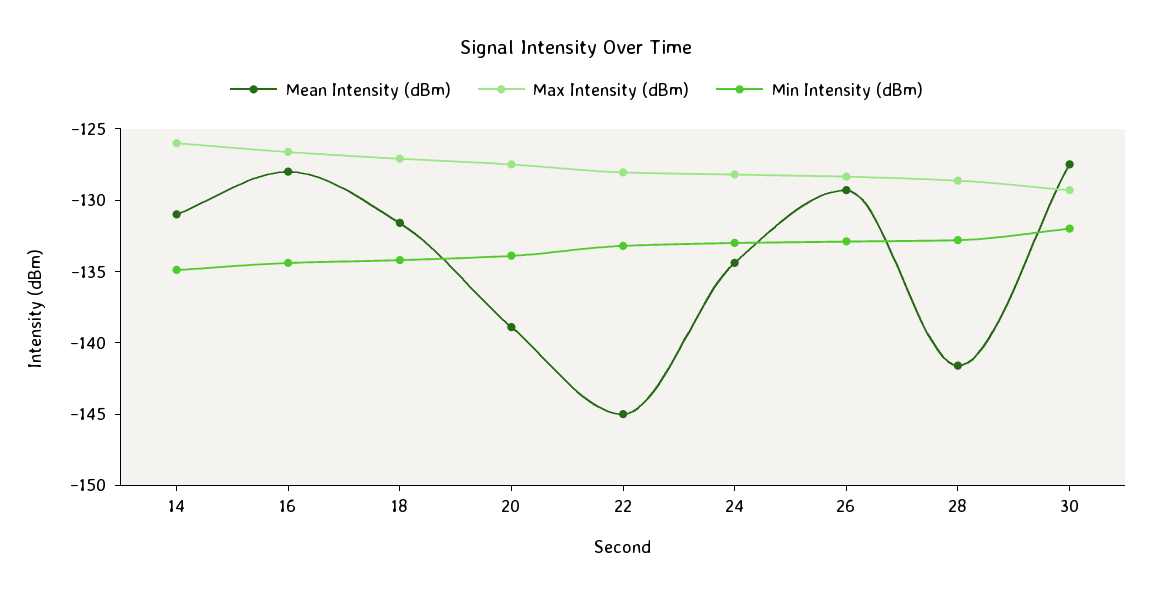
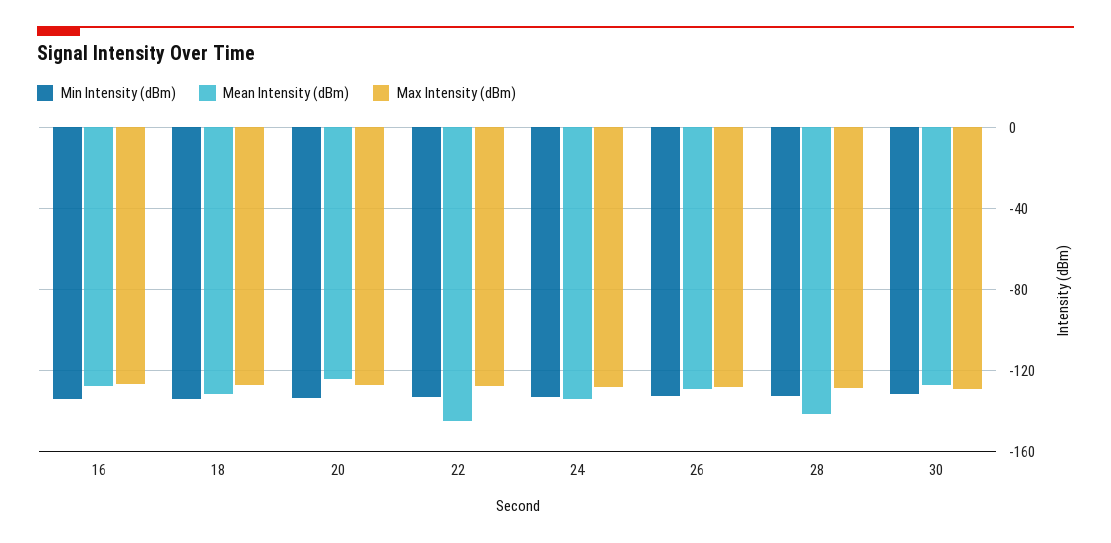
  {
    "Mean Intensity (dBm)": {
-     "14": -131,
      "16": -128,
      "18": -132,
-     "20": -139,
+     "20": -125,
      "22": -145,
      "24": -134,
      "26": -129,
      "28": -142,
      "30": -128
    },
    "Max Intensity (dBm)": {
-     "14": -126,
      "16": -127,
      "18": -127,
      "20": -127,
      "22": -128,
      "24": -128,
      "26": -128,
      "28": -129,
      "30": -129
    },
    "Min Intensity (dBm)": {
-     "14": -135,
      "16": -134,
      "18": -134,
      "20": -134,
      "22": -133,
      "24": -133,
      "26": -133,
      "28": -133,
      "30": -132
    }
  }

